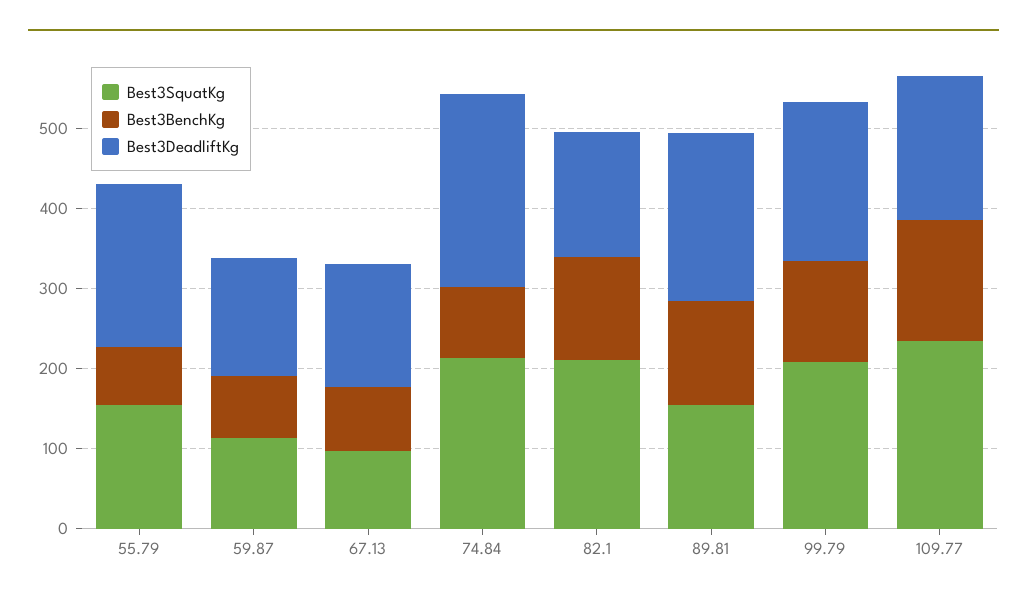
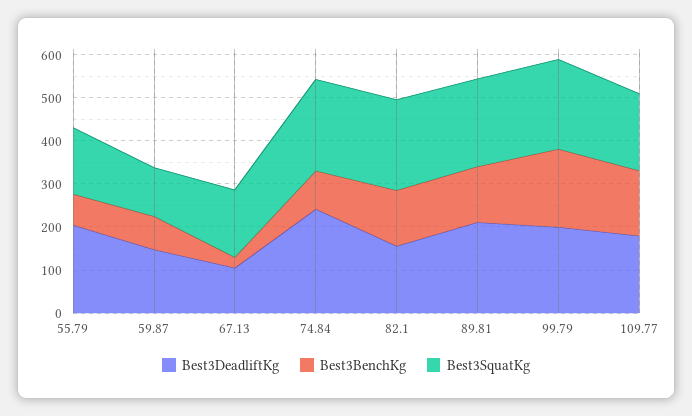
  {
    "Best3SquatKg": {
      "55.79": 160,
      "59.87": 120,
-     "67.13": 100,
+     "67.13": 160,
      "74.84": 220,
      "82.1": 220,
-     "89.81": 160,
+     "89.81": 200,
      "99.79": 200,
-     "109.77": 240
+     "109.77": 180
    },
    "Best3BenchKg": {
      "55.79": 80,
      "59.87": 80,
-     "67.13": 80,
+     "67.13": 20,
      "74.84": 80,
      "82.1": 120,
      "89.81": 120,
-     "99.79": 120,
+     "99.79": 180,
      "109.77": 160
    },
    "Best3DeadliftKg": {
      "55.79": 200,
      "59.87": 140,
-     "67.13": 160,
+     "67.13": 100,
      "74.84": 240,
      "82.1": 160,
      "89.81": 220,
      "99.79": 200,
      "109.77": 180
    }
  }

